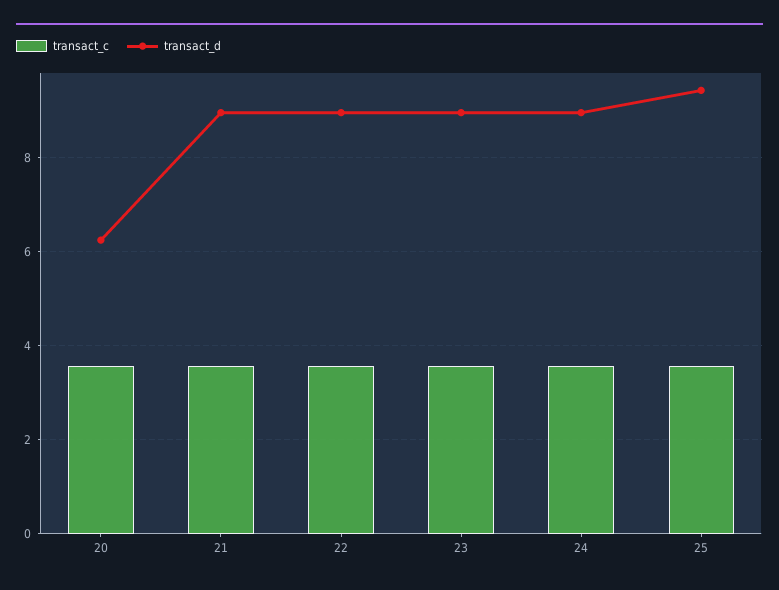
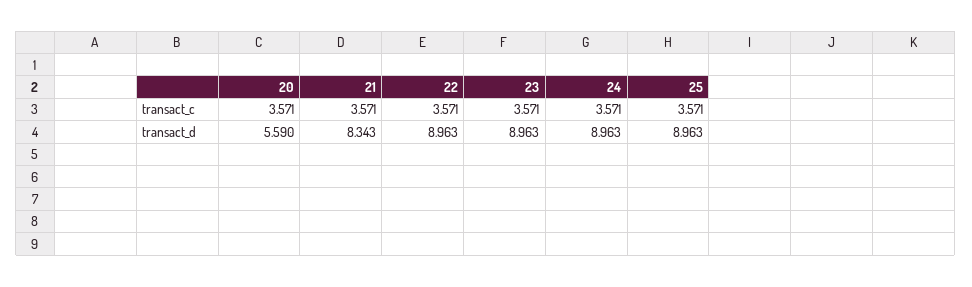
  {
    "transact_c": {
      "20": 3.571,
      "21": 3.571,
      "22": 3.571,
      "23": 3.571,
      "24": 3.571,
      "25": 3.571
    },
    "transact_d": {
-     "20": 6.2,
+     "20": 5.59,
-     "21": 9,
+     "21": 8.343,
      "22": 8.963,
      "23": 8.963,
      "24": 8.963,
-     "25": 9.4
+     "25": 8.963
    }
  }

